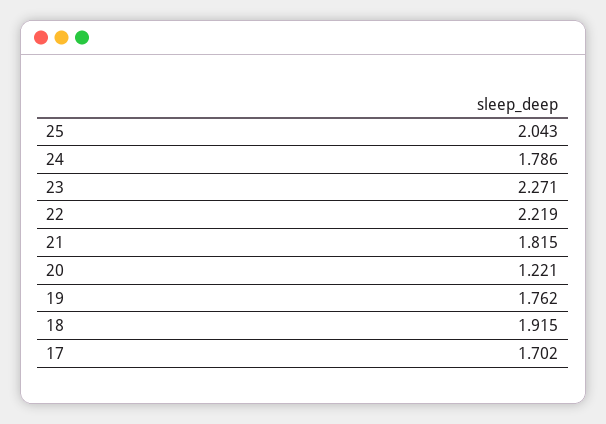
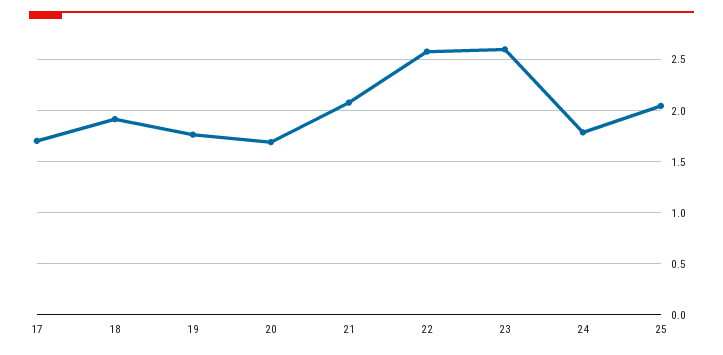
  {
    "25": 2.043,
    "24": 1.786,
-   "23": 2.271,
+   "23": 2.6,
-   "22": 2.219,
+   "22": 2.6,
-   "21": 1.815,
+   "21": 2.1,
-   "20": 1.221,
+   "20": 1.7,
    "19": 1.762,
    "18": 1.915,
    "17": 1.702
  }

